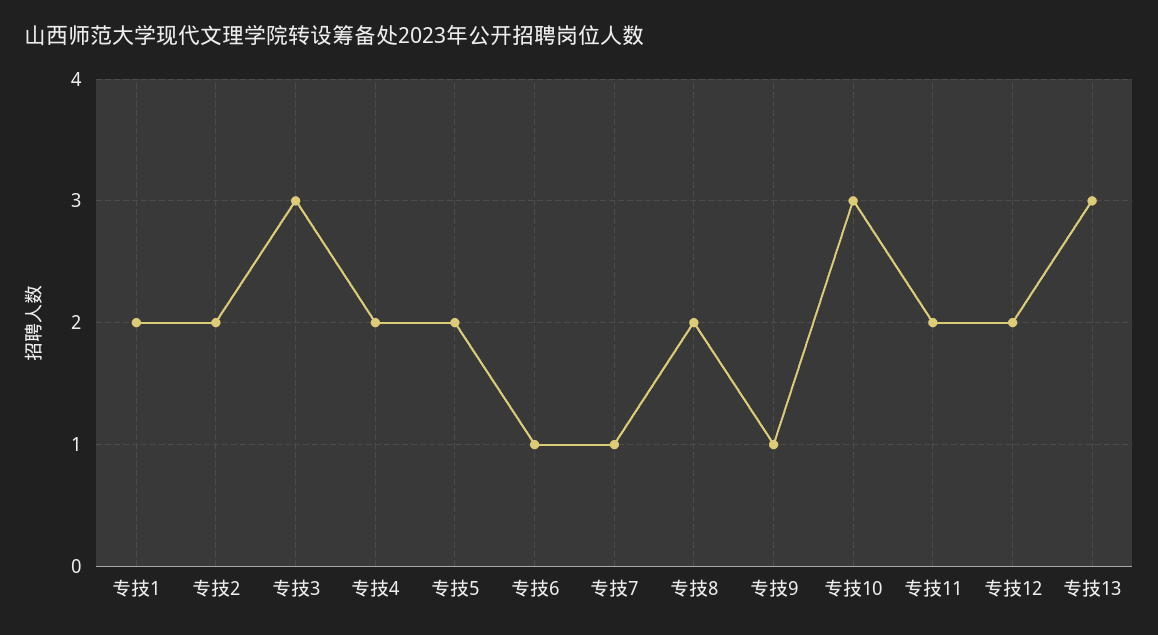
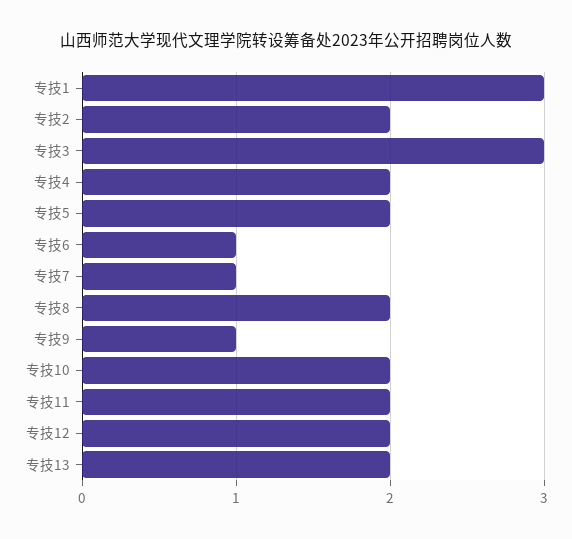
  {
-   "专技1": 2,
+   "专技1": 3,
    "专技2": 2,
    "专技3": 3,
    "专技4": 2,
    "专技5": 2,
    "专技6": 1,
    "专技7": 1,
    "专技8": 2,
    "专技9": 1,
-   "专技10": 3,
+   "专技10": 2,
    "专技11": 2,
    "专技12": 2,
-   "专技13": 3
+   "专技13": 2
  }

